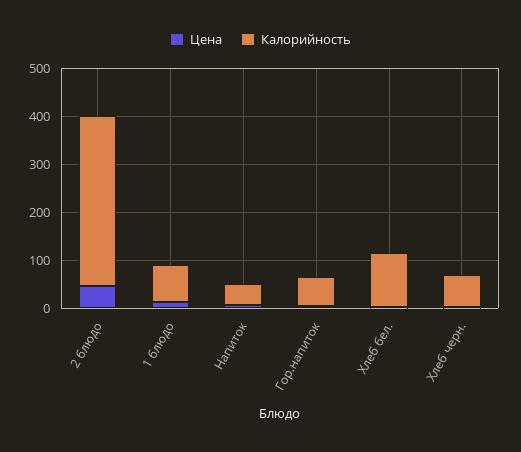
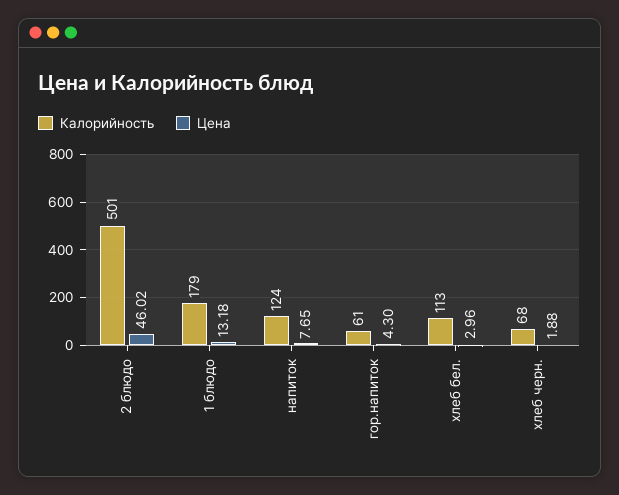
  {
    "Цена": {
      "2 блюдо": 46.02,
      "1 блюдо": 13.18,
      "Напиток": 7.65,
      "Гор.напиток": 4.3,
      "Хлеб бел.": 2.96,
      "Хлеб черн.": 1.88
    },
    "Калорийность": {
-     "2 блюдо": 360,
+     "2 блюдо": 501,
-     "1 блюдо": 80,
+     "1 блюдо": 179,
-     "Напиток": 40,
+     "Напиток": 124,
      "Гор.напиток": 61,
      "Хлеб бел.": 113,
      "Хлеб черн.": 68
    }
  }

